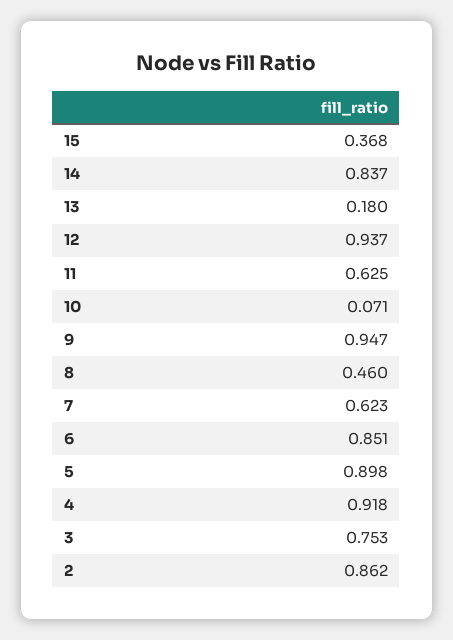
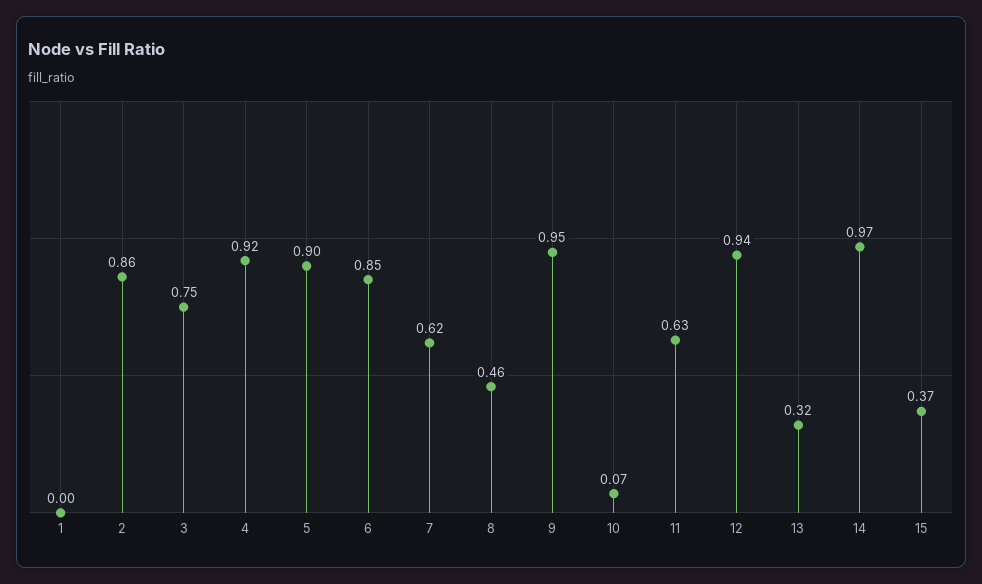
  {
    "15": 0.368,
-   "14": 0.837,
+   "14": 0.97,
-   "13": 0.18,
+   "13": 0.32,
    "12": 0.937,
    "11": 0.625,
    "10": 0.071,
    "9": 0.947,
    "8": 0.46,
    "7": 0.623,
    "6": 0.851,
    "5": 0.898,
    "4": 0.918,
    "3": 0.753,
-   "2": 0.862
+   "2": 0.862,
+   "1": 0
  }

